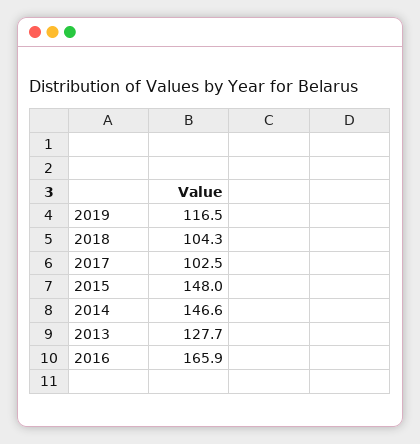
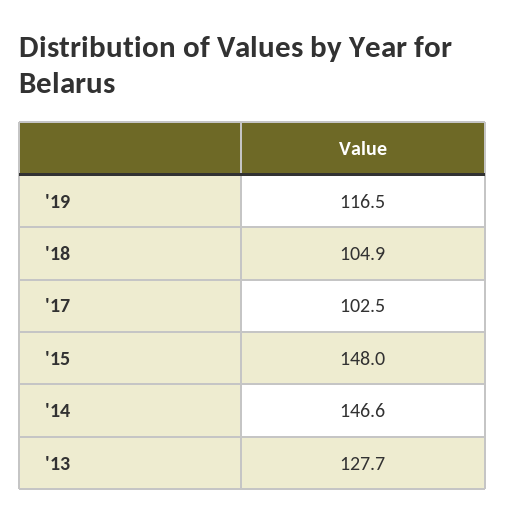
  {
    "2019": 116.5,
-   "2018": 104.3,
+   "2018": 104.9,
    "2017": 102.5,
    "2015": 148,
    "2014": 146.6,
-   "2013": 127.7,
+   "2013": 127.7
-   "2016": 165.9
  }

